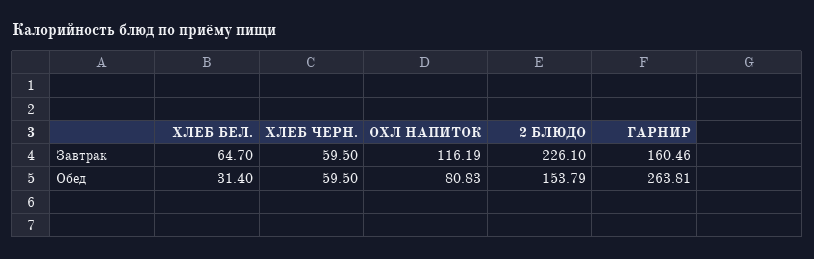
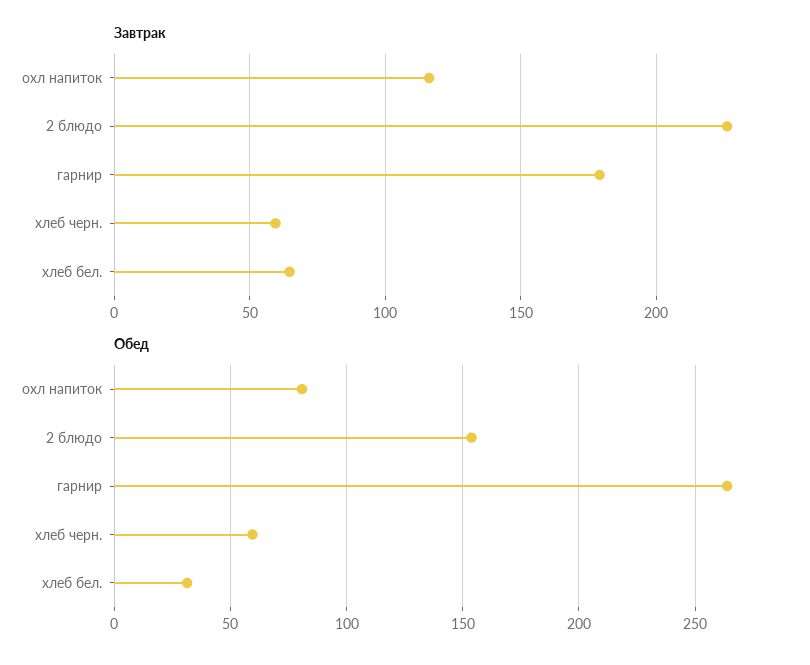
  {
    "Завтрак": {
      "ХЛЕБ БЕЛ.": 64.7,
      "ХЛЕБ ЧЕРН.": 59.5,
      "ОХЛ НАПИТОК": 116.19,
      "2 БЛЮДО": 226.1,
-     "ГАРНИР": 160.46
+     "ГАРНИР": 180
    },
    "Обед": {
      "ХЛЕБ БЕЛ.": 31.4,
      "ХЛЕБ ЧЕРН.": 59.5,
      "ОХЛ НАПИТОК": 80.83,
      "2 БЛЮДО": 153.79,
      "ГАРНИР": 263.81
    }
  }

